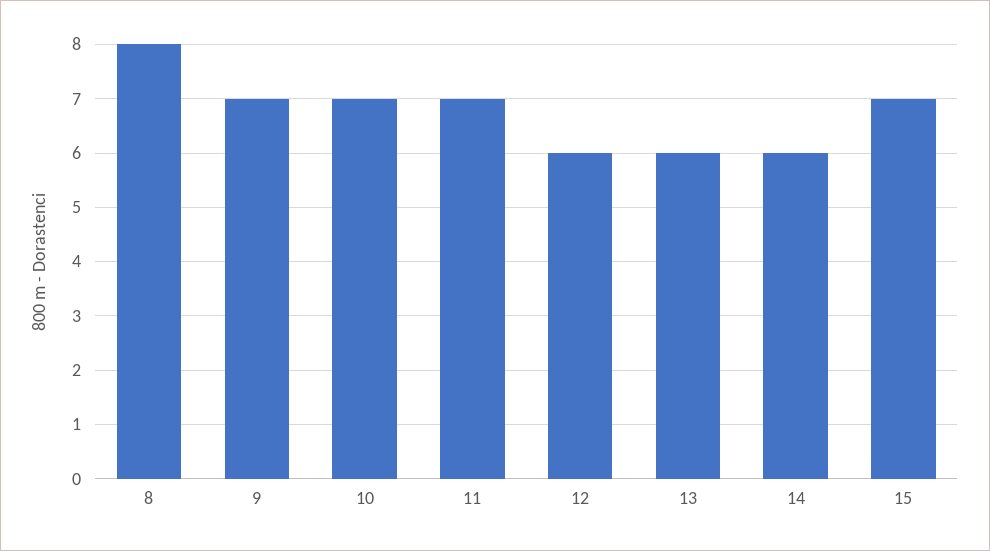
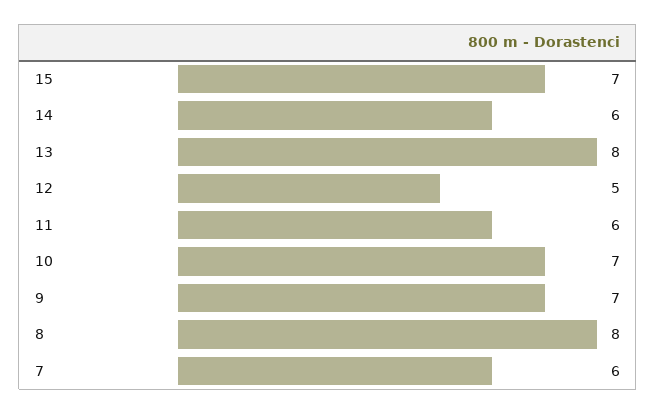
  {
    "8": 8,
    "9": 7,
    "10": 7,
-   "11": 7,
+   "11": 6,
-   "12": 6,
+   "12": 5,
-   "13": 6,
+   "13": 8,
    "14": 6,
-   "15": 7
+   "15": 7,
+   "7": 6
  }

